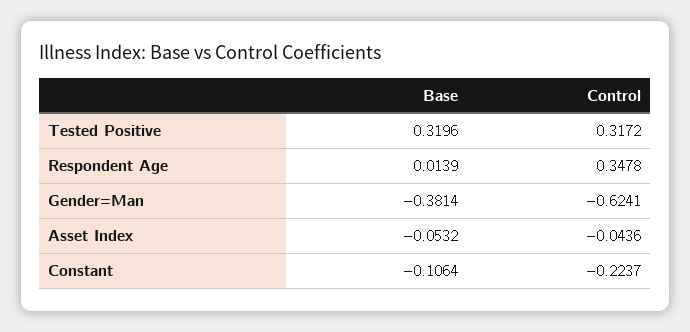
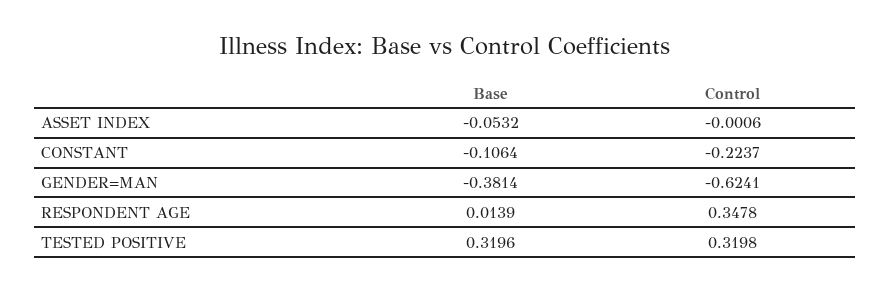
  {
    "Base": {
      "Tested Positive": 0.3196,
      "Respondent Age": 0.0139,
      "Gender=Man": -0.3814,
      "Asset Index": -0.0532,
      "Constant": -0.1064
    },
    "Control": {
-     "Tested Positive": 0.3172,
+     "Tested Positive": 0.3198,
      "Respondent Age": 0.3478,
      "Gender=Man": -0.6241,
-     "Asset Index": -0.0436,
+     "Asset Index": -0.0006,
      "Constant": -0.2237
    }
  }

